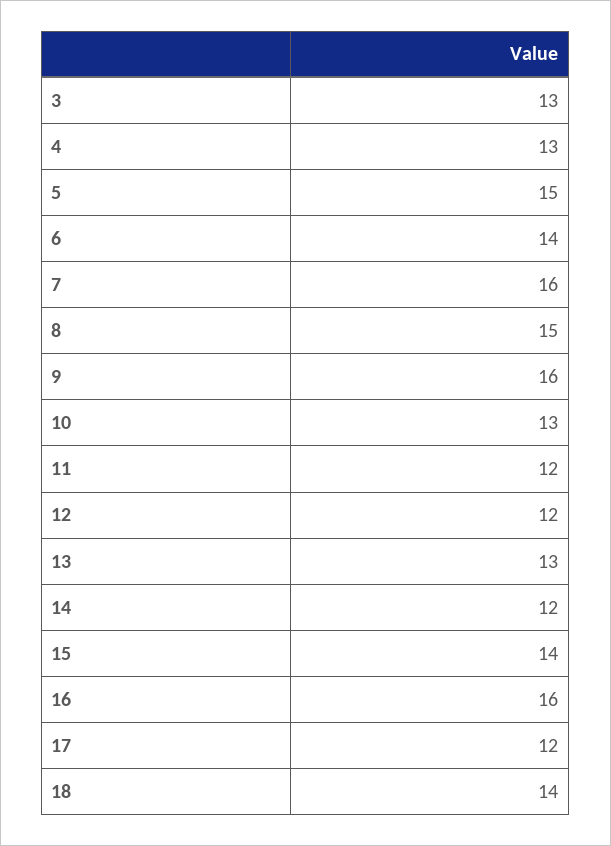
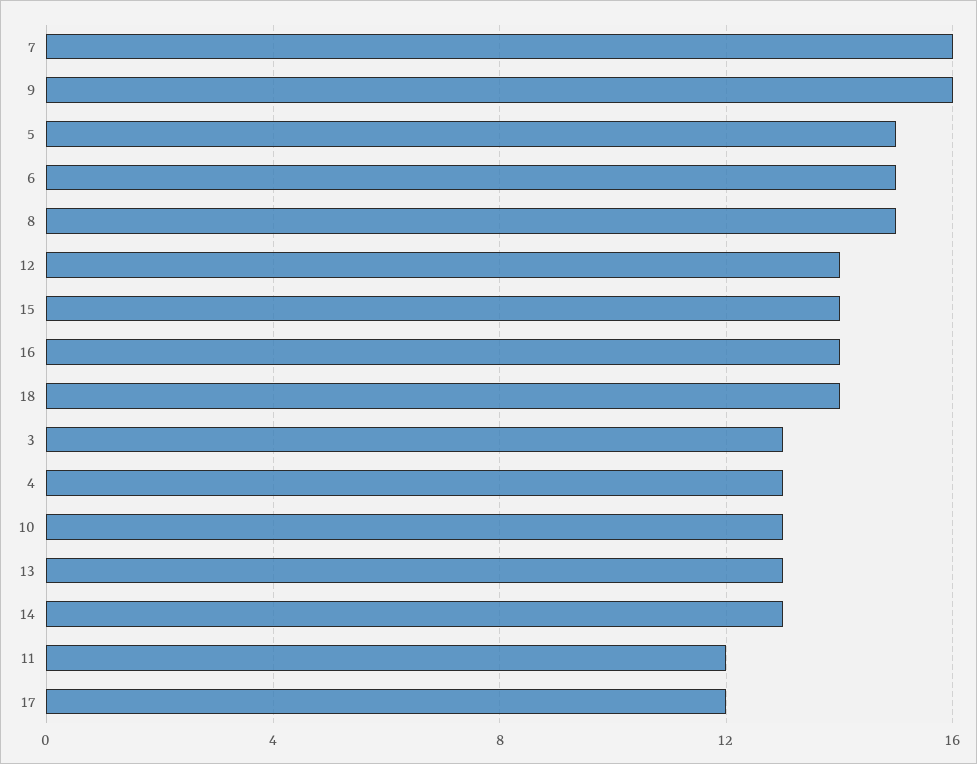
  {
    "3": 13,
    "4": 13,
    "5": 15,
-   "6": 14,
+   "6": 15,
    "7": 16,
    "8": 15,
    "9": 16,
    "10": 13,
    "11": 12,
-   "12": 12,
+   "12": 14,
    "13": 13,
-   "14": 12,
+   "14": 13,
    "15": 14,
-   "16": 16,
+   "16": 14,
    "17": 12,
    "18": 14
  }

